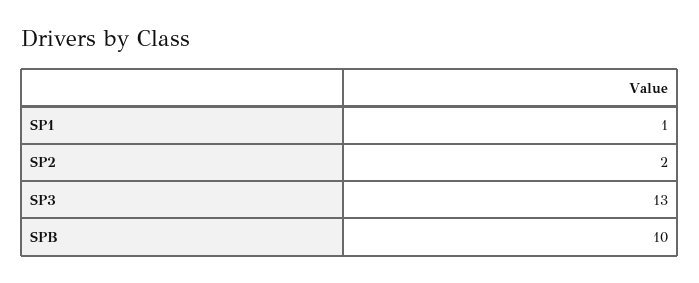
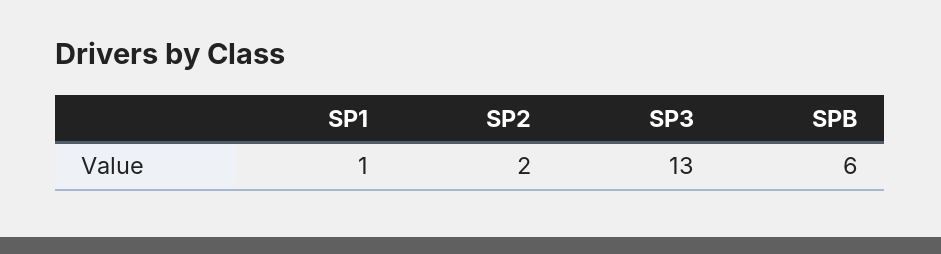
  {
    "SP1": 1,
    "SP2": 2,
    "SP3": 13,
-   "SPB": 10
+   "SPB": 6
  }

